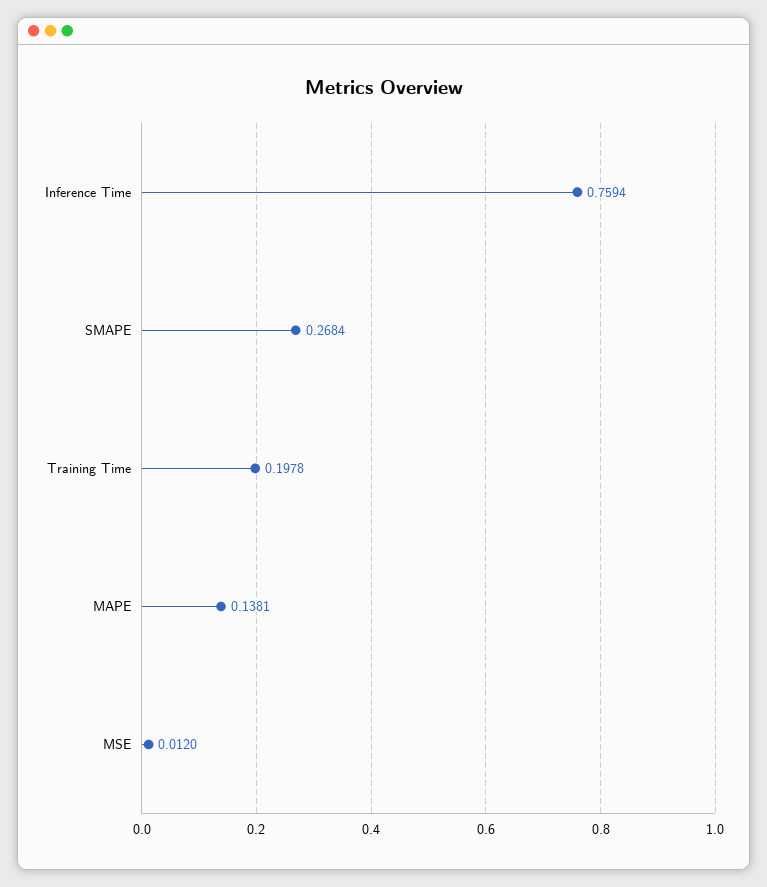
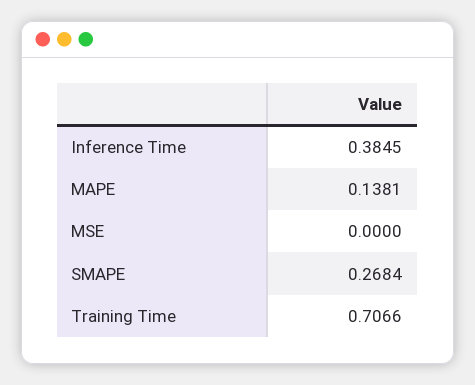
  {
-   "Inference Time": 0.7594,
+   "Inference Time": 0.3845,
    "SMAPE": 0.2684,
-   "Training Time": 0.1978,
+   "Training Time": 0.7066,
    "MAPE": 0.1381,
-   "MSE": 0.012
+   "MSE": 0
  }

